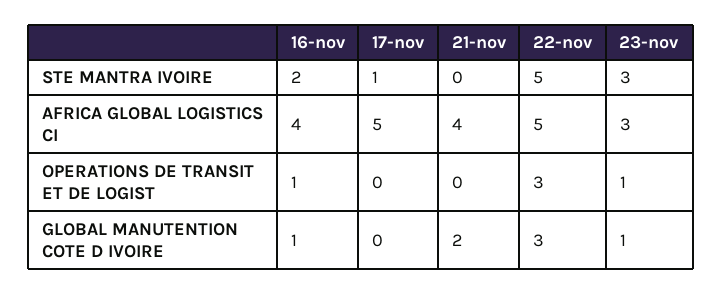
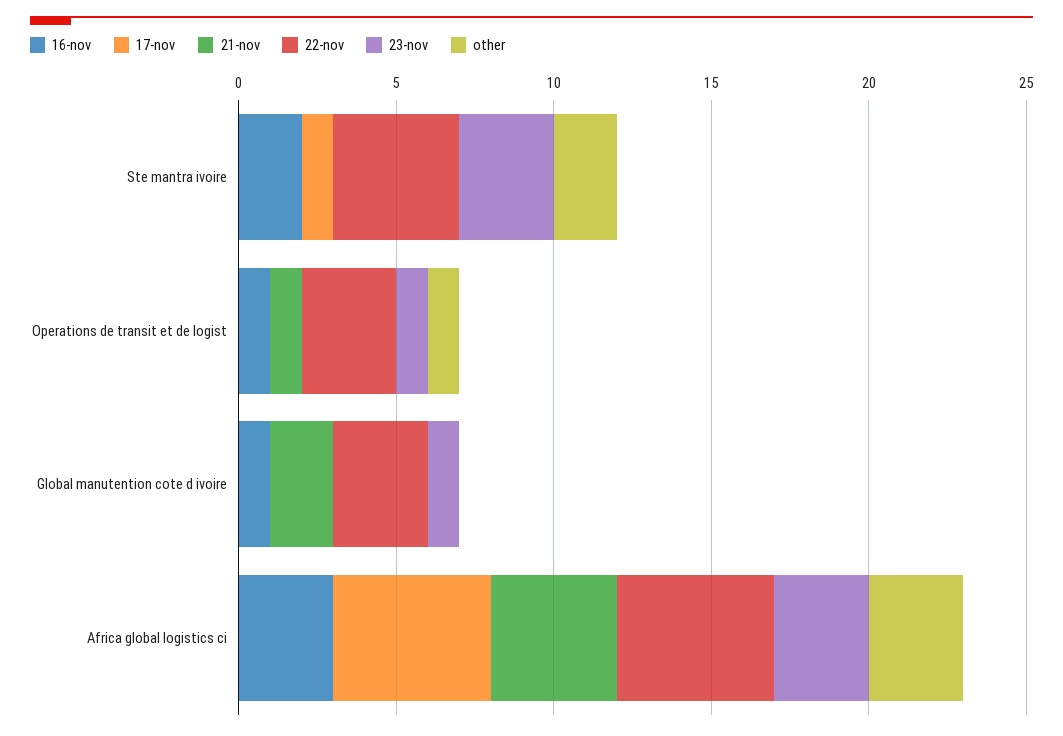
  {
    "16-nov": {
      "STE MANTRA IVOIRE": 2,
-     "AFRICA GLOBAL LOGISTICS CI": 4,
+     "AFRICA GLOBAL LOGISTICS CI": 3,
      "OPERATIONS DE TRANSIT ET DE LOGIST": 1,
      "GLOBAL MANUTENTION COTE D IVOIRE": 1
    },
    "17-nov": {
      "STE MANTRA IVOIRE": 1,
      "AFRICA GLOBAL LOGISTICS CI": 5,
      "OPERATIONS DE TRANSIT ET DE LOGIST": 0,
      "GLOBAL MANUTENTION COTE D IVOIRE": 0
    },
    "21-nov": {
      "STE MANTRA IVOIRE": 0,
      "AFRICA GLOBAL LOGISTICS CI": 4,
-     "OPERATIONS DE TRANSIT ET DE LOGIST": 0,
+     "OPERATIONS DE TRANSIT ET DE LOGIST": 1,
      "GLOBAL MANUTENTION COTE D IVOIRE": 2
    },
    "22-nov": {
-     "STE MANTRA IVOIRE": 5,
+     "STE MANTRA IVOIRE": 4,
      "AFRICA GLOBAL LOGISTICS CI": 5,
      "OPERATIONS DE TRANSIT ET DE LOGIST": 3,
      "GLOBAL MANUTENTION COTE D IVOIRE": 3
    },
    "23-nov": {
      "STE MANTRA IVOIRE": 3,
      "AFRICA GLOBAL LOGISTICS CI": 3,
      "OPERATIONS DE TRANSIT ET DE LOGIST": 1,
      "GLOBAL MANUTENTION COTE D IVOIRE": 1
-   }
+   },
+   "other": {
+     "STE MANTRA IVOIRE": 2,
+     "OPERATIONS DE TRANSIT ET DE LOGIST": 1,
+     "GLOBAL MANUTENTION COTE D IVOIRE": 0,
+     "AFRICA GLOBAL LOGISTICS CI": 3
+   }
  }

